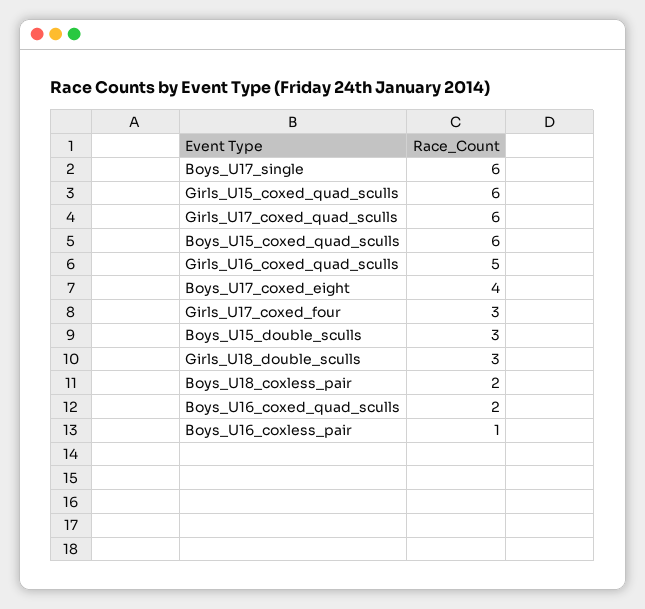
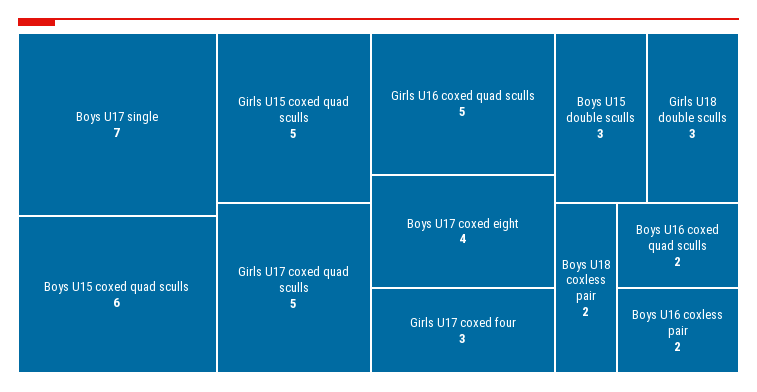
  {
-   "Boys_U17_single": 6,
+   "Boys_U17_single": 7,
-   "Girls_U15_coxed_quad_sculls": 6,
+   "Girls_U15_coxed_quad_sculls": 5,
-   "Girls_U17_coxed_quad_sculls": 6,
+   "Girls_U17_coxed_quad_sculls": 5,
    "Boys_U15_coxed_quad_sculls": 6,
    "Girls_U16_coxed_quad_sculls": 5,
    "Boys_U17_coxed_eight": 4,
    "Girls_U17_coxed_four": 3,
    "Boys_U15_double_sculls": 3,
    "Girls_U18_double_sculls": 3,
    "Boys_U18_coxless_pair": 2,
    "Boys_U16_coxed_quad_sculls": 2,
-   "Boys_U16_coxless_pair": 1
+   "Boys_U16_coxless_pair": 2
  }

